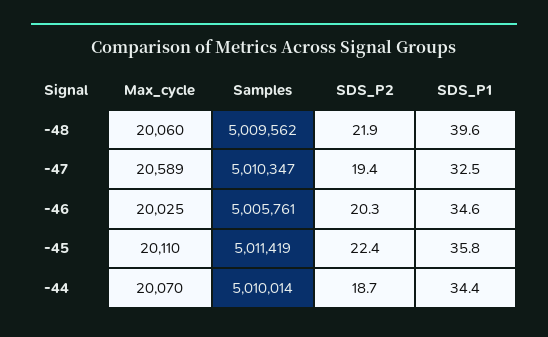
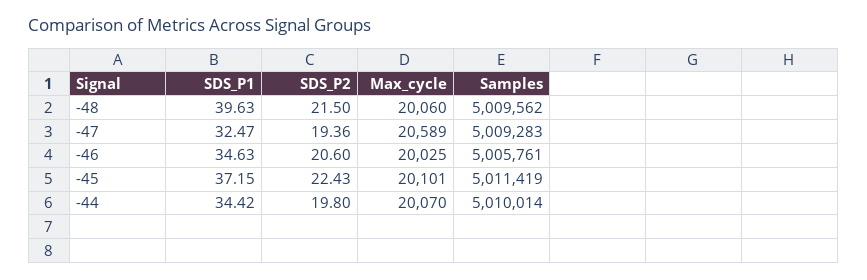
  {
    "Max_cycle": {
      "-48": 20060,
      "-47": 20589,
      "-46": 20025,
-     "-45": 20110,
+     "-45": 20101,
      "-44": 20070
    },
    "Samples": {
      "-48": 5009562,
-     "-47": 5010347,
+     "-47": 5009283,
      "-46": 5005761,
      "-45": 5011419,
      "-44": 5010014
    },
    "SDS_P2": {
-     "-48": 21.9,
+     "-48": 21.5,
      "-47": 19.36,
-     "-46": 20.3,
+     "-46": 20.6,
      "-45": 22.43,
-     "-44": 18.7
+     "-44": 19.8
    },
    "SDS_P1": {
      "-48": 39.63,
      "-47": 32.47,
      "-46": 34.63,
-     "-45": 35.8,
+     "-45": 37.15,
      "-44": 34.42
    }
  }

